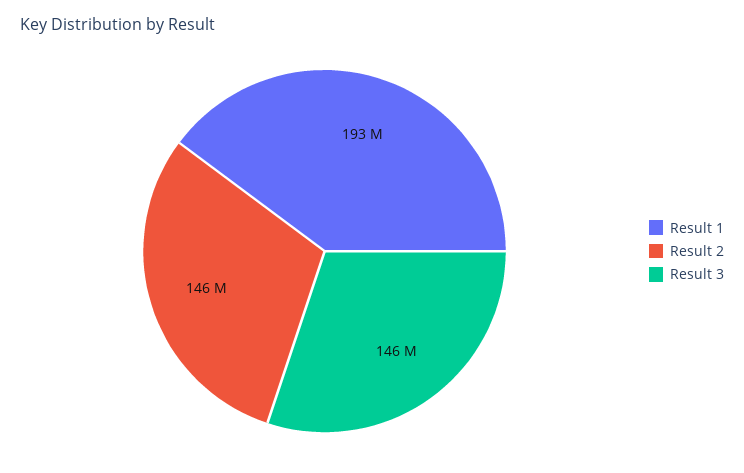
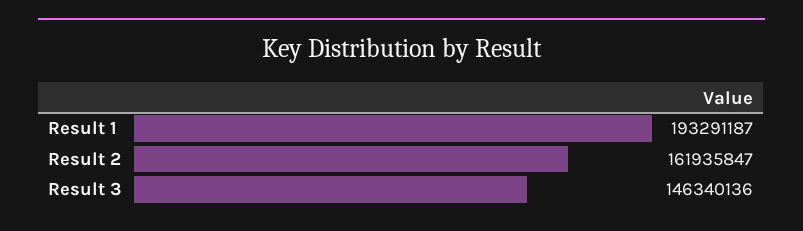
  {
    "Result 1": 193291187,
-   "Result 2": 146000000,
+   "Result 2": 161935847,
    "Result 3": 146340136
  }

